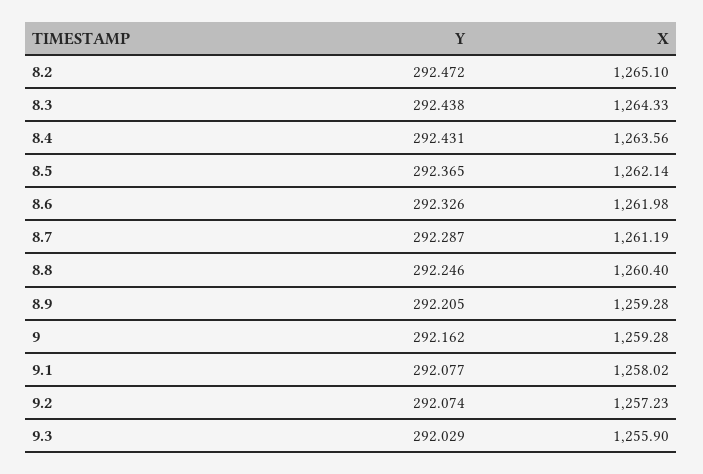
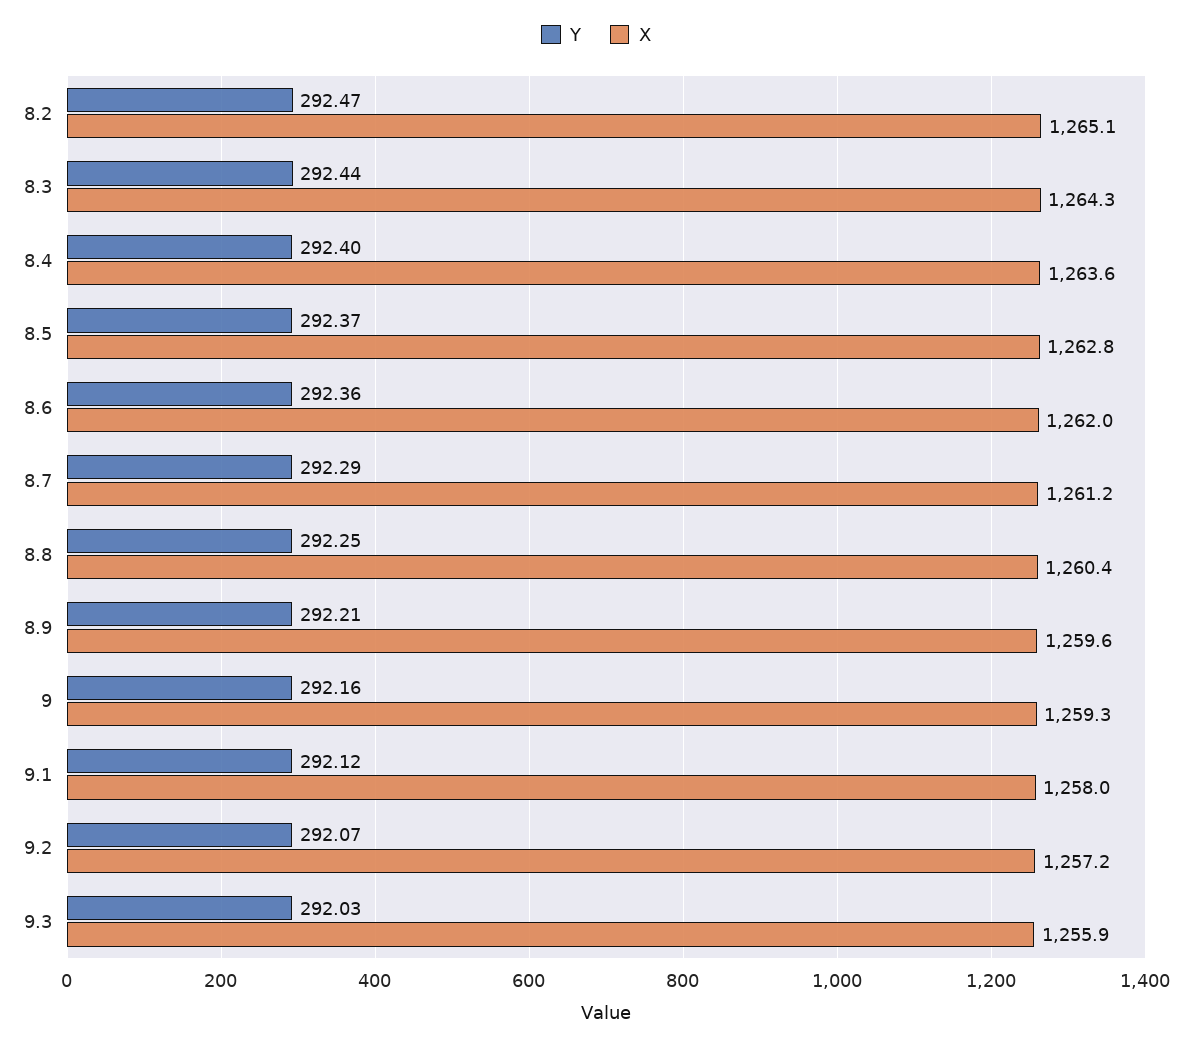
  {
    "Y": {
      "8.2": 292.472,
      "8.3": 292.438,
-     "8.4": 292.431,
+     "8.4": 292.4,
      "8.5": 292.365,
-     "8.6": 292.326,
+     "8.6": 292.36,
      "8.7": 292.287,
      "8.8": 292.246,
      "8.9": 292.205,
      "9": 292.162,
-     "9.1": 292.077,
+     "9.1": 292.12,
      "9.2": 292.074,
      "9.3": 292.029
    },
    "X": {
      "8.2": 1265.1,
      "8.3": 1264.33,
      "8.4": 1263.56,
-     "8.5": 1262.14,
+     "8.5": 1262.8,
      "8.6": 1261.98,
      "8.7": 1261.19,
      "8.8": 1260.4,
-     "8.9": 1259.28,
+     "8.9": 1259.6,
      "9": 1259.28,
      "9.1": 1258.02,
      "9.2": 1257.23,
      "9.3": 1255.9
    }
  }

